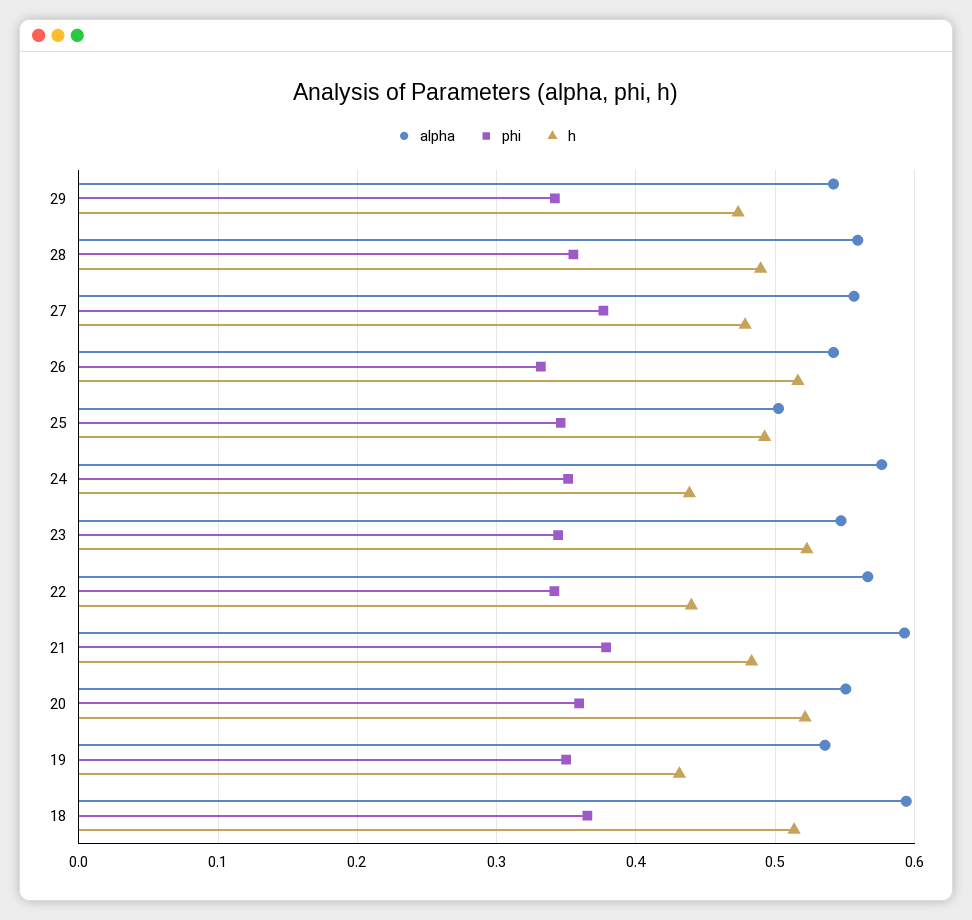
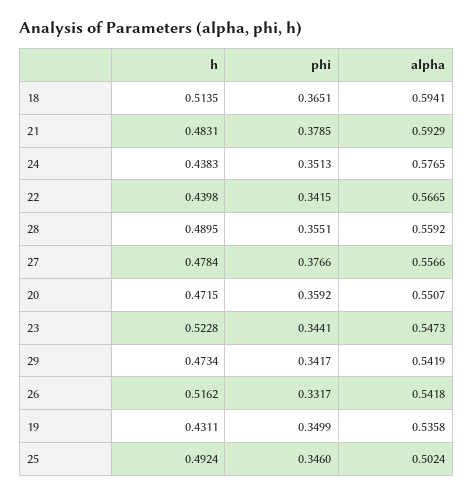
  {
    "alpha": {
      "29": 0.5419,
      "28": 0.5592,
      "27": 0.5566,
      "26": 0.5418,
      "25": 0.5024,
      "24": 0.5765,
      "23": 0.5473,
      "22": 0.5665,
      "21": 0.5929,
      "20": 0.5507,
      "19": 0.5358,
      "18": 0.5941
    },
    "phi": {
      "29": 0.3417,
      "28": 0.3551,
      "27": 0.3766,
      "26": 0.3317,
      "25": 0.346,
      "24": 0.3513,
      "23": 0.3441,
      "22": 0.3415,
      "21": 0.3785,
      "20": 0.3592,
      "19": 0.3499,
      "18": 0.3651
    },
    "h": {
      "29": 0.4734,
      "28": 0.4895,
      "27": 0.4784,
      "26": 0.5162,
      "25": 0.4924,
      "24": 0.4383,
      "23": 0.5228,
      "22": 0.4398,
      "21": 0.4831,
-     "20": 0.52,
+     "20": 0.4715,
      "19": 0.4311,
      "18": 0.5135
    }
  }

